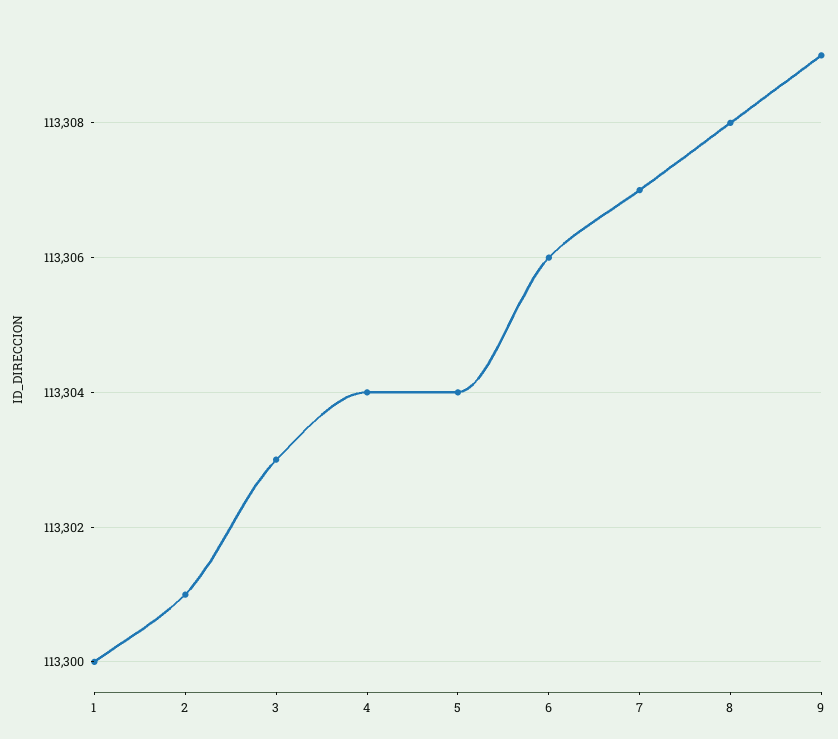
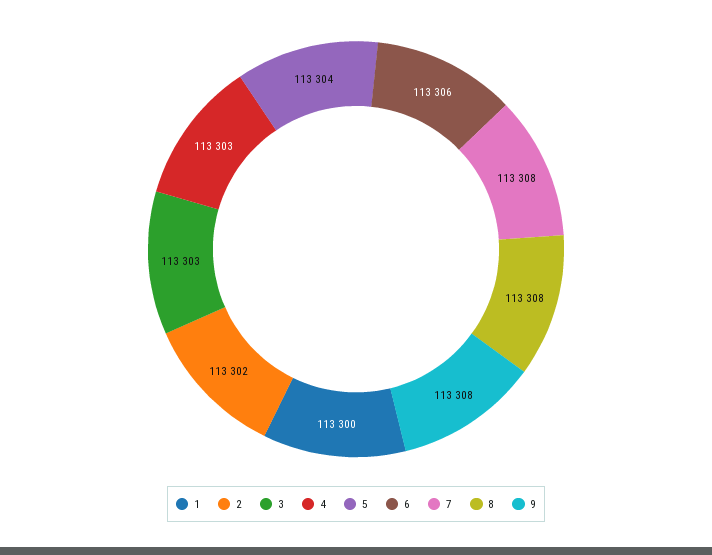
  {
    "1": 113300,
-   "2": 113301,
+   "2": 113302,
    "3": 113303,
-   "4": 113304,
+   "4": 113303,
    "5": 113304,
    "6": 113306,
-   "7": 113307,
+   "7": 113308,
    "8": 113308,
-   "9": 113309
+   "9": 113308
  }

